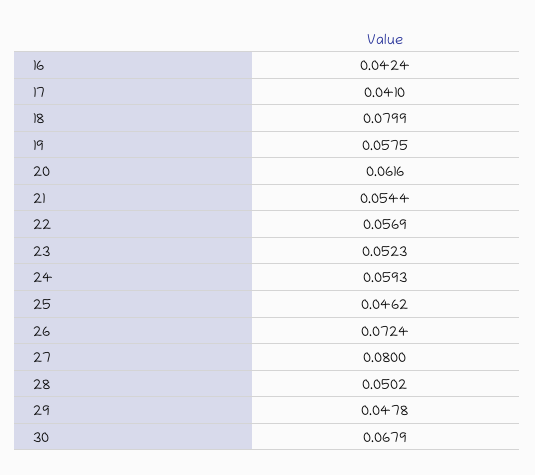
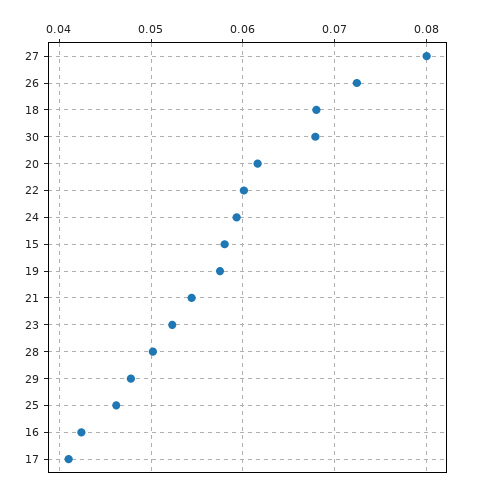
  {
    "16": 0.0424,
    "17": 0.041,
-   "18": 0.0799,
+   "18": 0.068,
    "19": 0.0575,
    "20": 0.0616,
    "21": 0.0544,
-   "22": 0.0569,
+   "22": 0.06,
    "23": 0.0523,
    "24": 0.0593,
    "25": 0.0462,
    "26": 0.0724,
    "27": 0.08,
    "28": 0.0502,
    "29": 0.0478,
-   "30": 0.0679
+   "30": 0.0679,
+   "15": 0.058
  }

